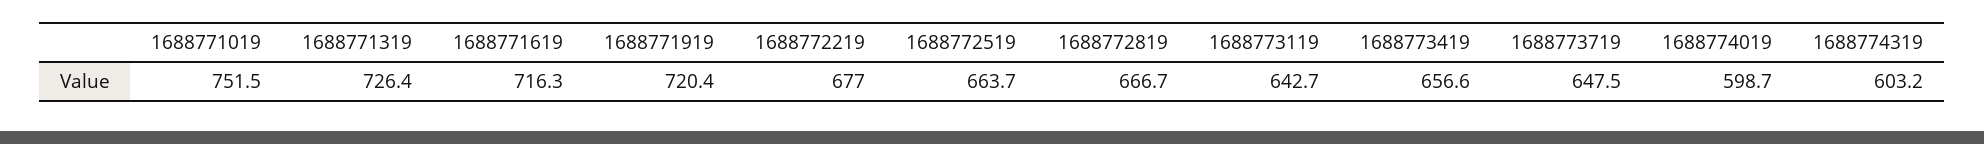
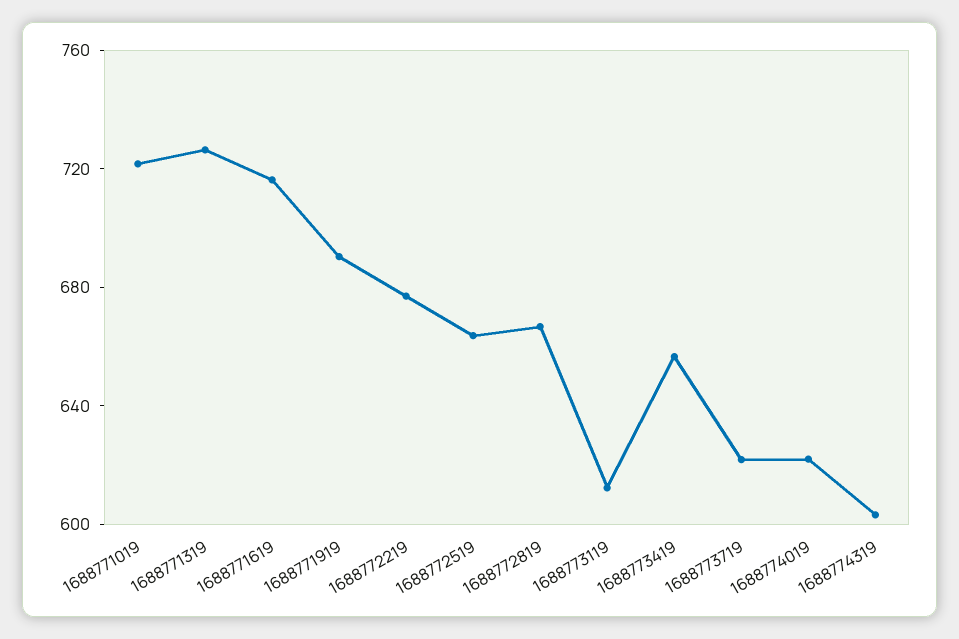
  {
-   "1688771019": 751.5,
+   "1688771019": 720,
    "1688771319": 726.4,
    "1688771619": 716.3,
-   "1688771919": 720.4,
+   "1688771919": 690,
    "1688772219": 677,
    "1688772519": 663.7,
    "1688772819": 666.7,
-   "1688773119": 642.7,
+   "1688773119": 610,
    "1688773419": 656.6,
-   "1688773719": 647.5,
+   "1688773719": 620,
-   "1688774019": 598.7,
+   "1688774019": 620,
    "1688774319": 603.2
  }

